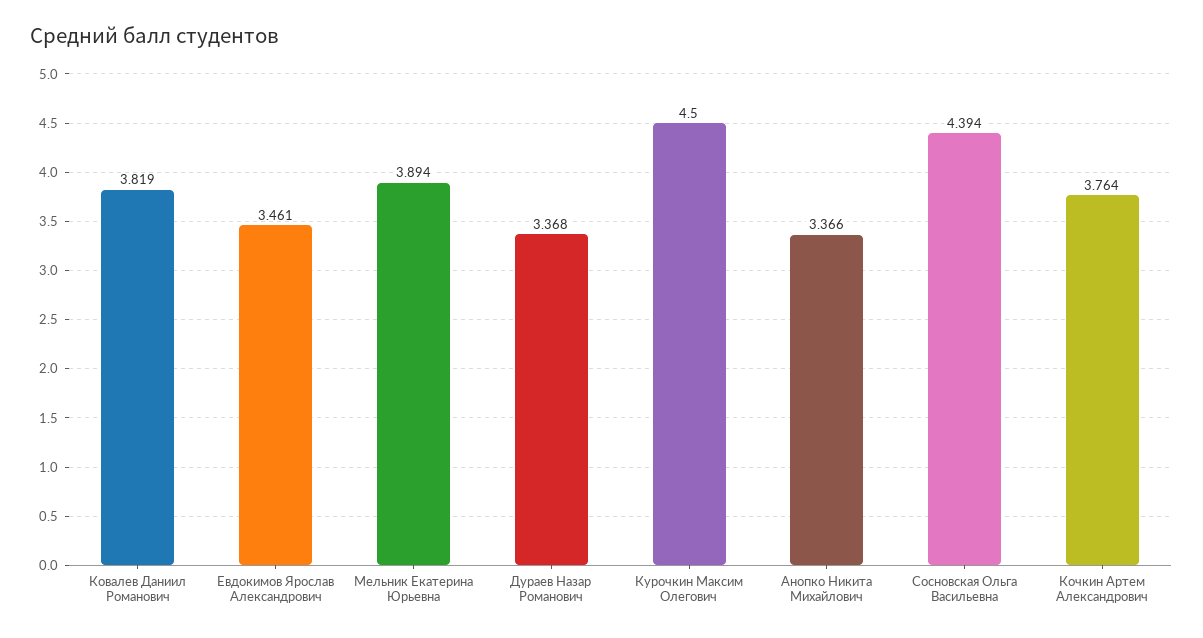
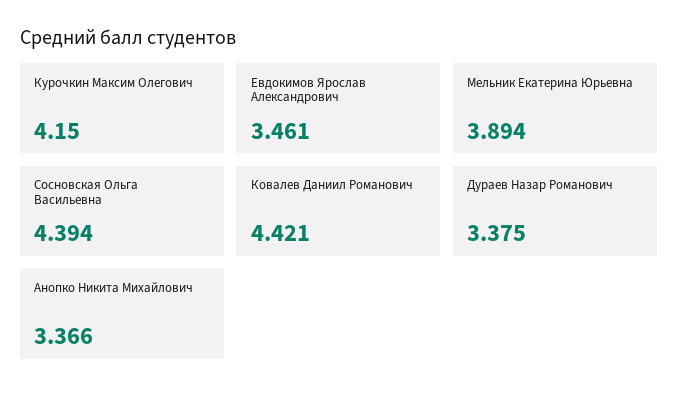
  {
-   "Ковалев Даниил Романович": 3.819,
+   "Ковалев Даниил Романович": 4.421,
    "Евдокимов Ярослав Александрович": 3.461,
    "Мельник Екатерина Юрьевна": 3.894,
-   "Дураев Назар Романович": 3.368,
+   "Дураев Назар Романович": 3.375,
-   "Курочкин Максим Олегович": 4.5,
+   "Курочкин Максим Олегович": 4.15,
    "Анопко Никита Михайлович": 3.366,
-   "Сосновская Ольга Васильевна": 4.394,
+   "Сосновская Ольга Васильевна": 4.394
-   "Кочкин Артем Александрович": 3.764
  }

